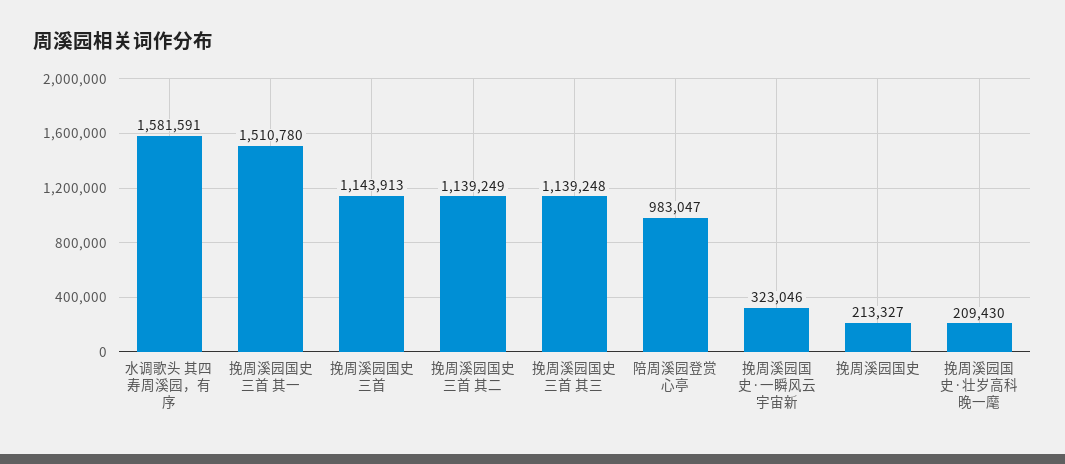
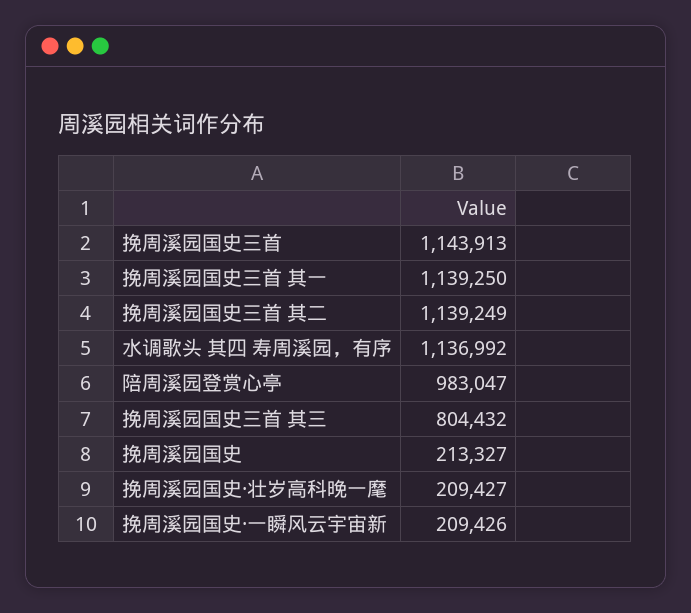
  {
-   "水调歌头 其四 寿周溪园，有序": 1581591,
+   "水调歌头 其四 寿周溪园，有序": 1136992,
-   "挽周溪园国史三首 其一": 1510780,
+   "挽周溪园国史三首 其一": 1139250,
    "挽周溪园国史三首": 1143913,
    "挽周溪园国史三首 其二": 1139249,
-   "挽周溪园国史三首 其三": 1139248,
+   "挽周溪园国史三首 其三": 804432,
    "陪周溪园登赏心亭": 983047,
-   "挽周溪园国史·一瞬风云宇宙新": 323046,
+   "挽周溪园国史·一瞬风云宇宙新": 209426,
    "挽周溪园国史": 213327,
-   "挽周溪园国史·壮岁高科晚一麾": 209430
+   "挽周溪园国史·壮岁高科晚一麾": 209427
  }

